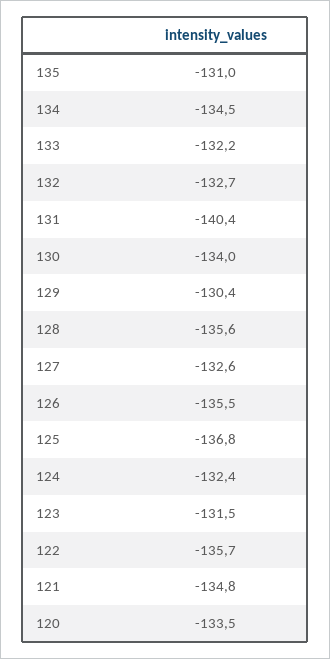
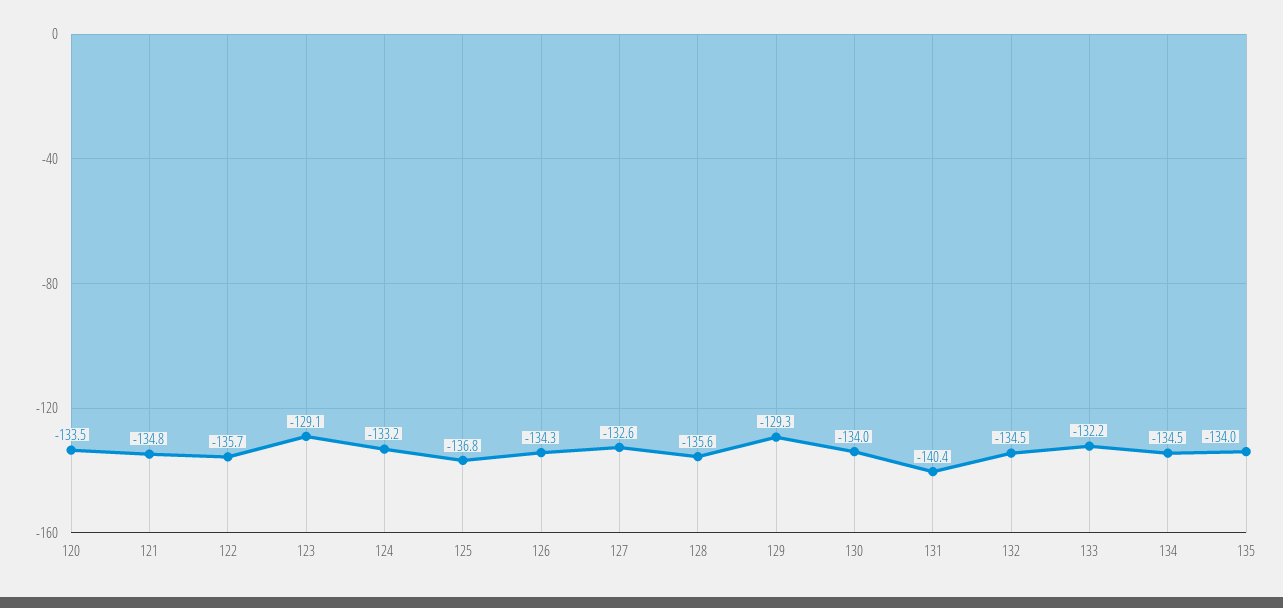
  {
-   "135": -131,
+   "135": -134,
    "134": -134.5,
    "133": -132.2,
-   "132": -132.7,
+   "132": -134.5,
    "131": -140.4,
    "130": -134,
-   "129": -130.4,
+   "129": -129.3,
    "128": -135.6,
    "127": -132.6,
-   "126": -135.5,
+   "126": -134.3,
    "125": -136.8,
-   "124": -132.4,
+   "124": -133.2,
-   "123": -131.5,
+   "123": -129.1,
    "122": -135.7,
    "121": -134.8,
    "120": -133.5
  }

